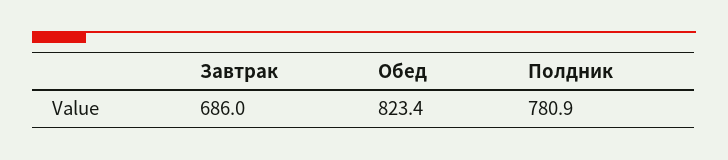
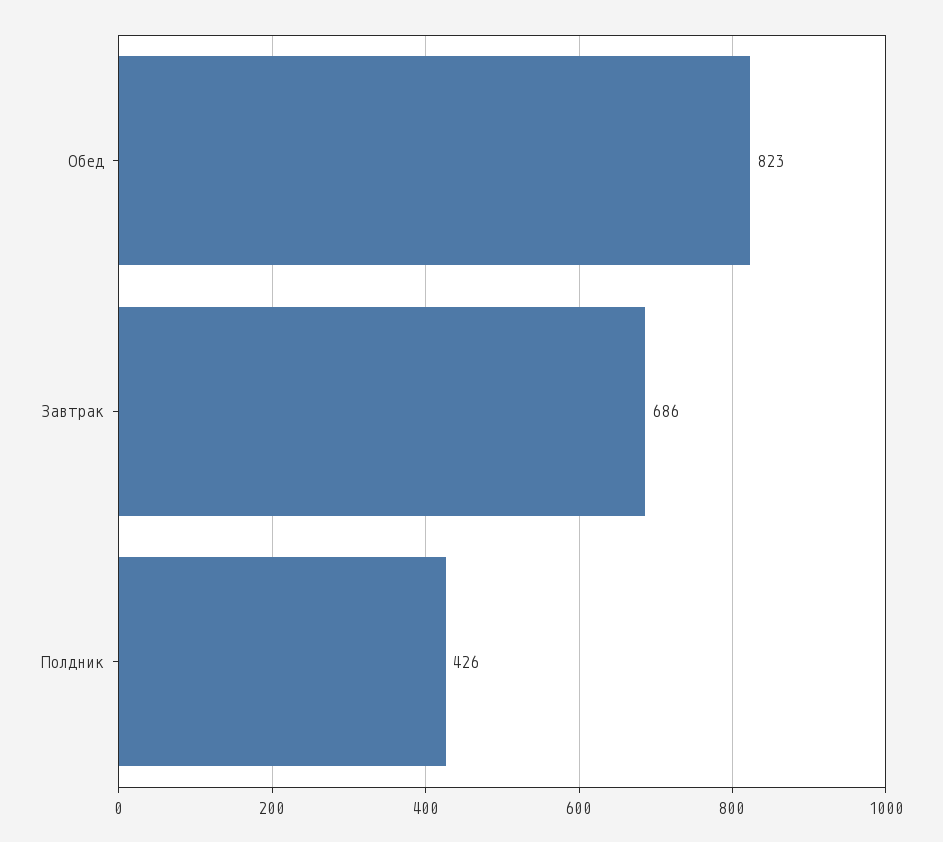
  {
    "Завтрак": 686,
    "Обед": 823.4,
-   "Полдник": 780.9
+   "Полдник": 426
  }

